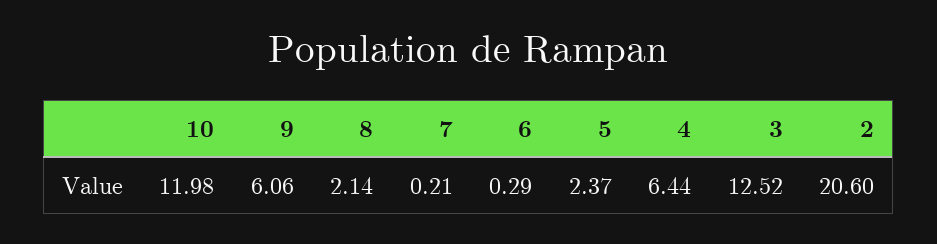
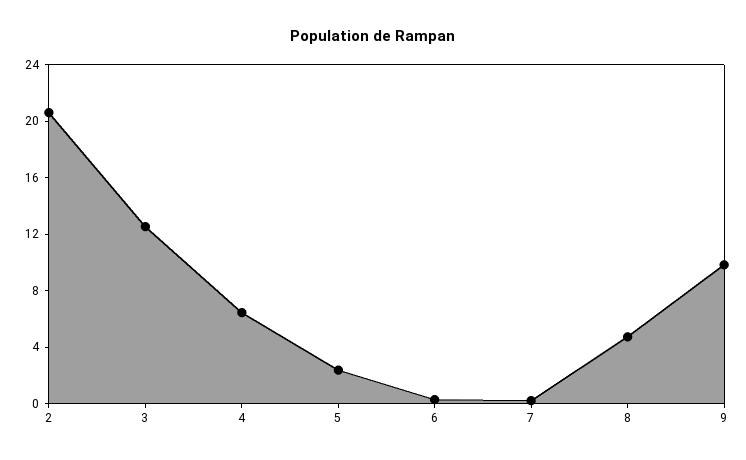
  {
-   "10": 11.98,
-   "9": 6.06,
+   "9": 10,
-   "8": 2.14,
+   "8": 5,
    "7": 0.21,
    "6": 0.29,
    "5": 2.37,
    "4": 6.44,
    "3": 12.52,
    "2": 20.6
  }

